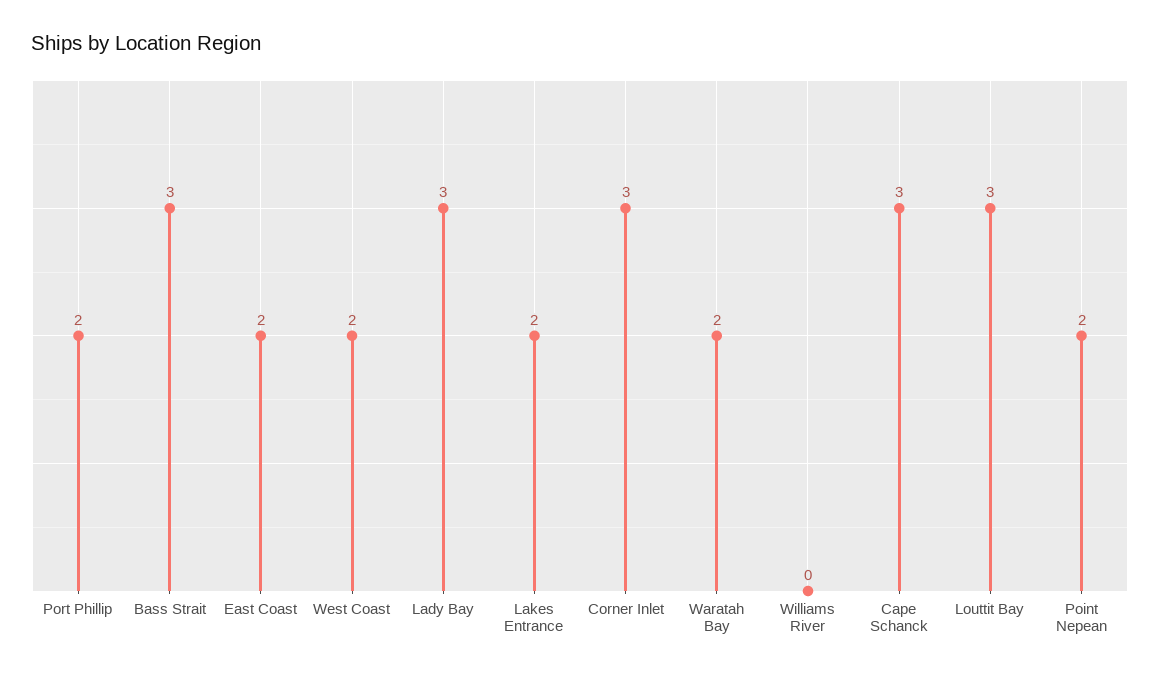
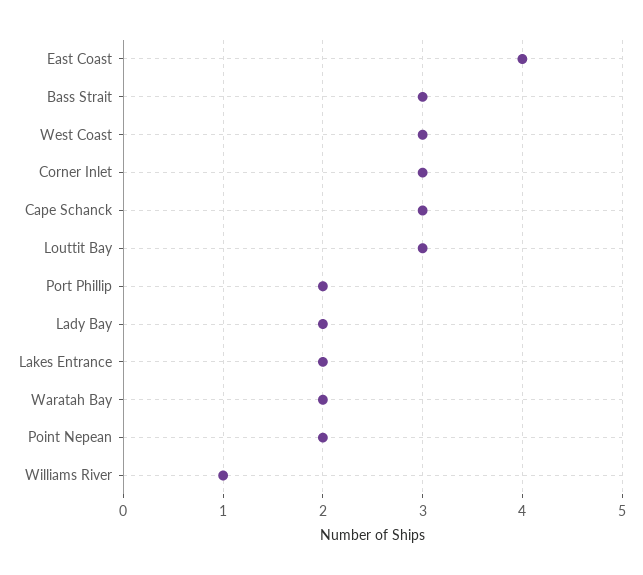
  {
    "Port Phillip": 2,
    "Bass Strait": 3,
-   "East Coast": 2,
+   "East Coast": 4,
-   "West Coast": 2,
+   "West Coast": 3,
-   "Lady Bay": 3,
+   "Lady Bay": 2,
    "Lakes Entrance": 2,
    "Corner Inlet": 3,
    "Waratah Bay": 2,
-   "Williams River": 0,
+   "Williams River": 1,
    "Cape Schanck": 3,
    "Louttit Bay": 3,
    "Point Nepean": 2
  }

